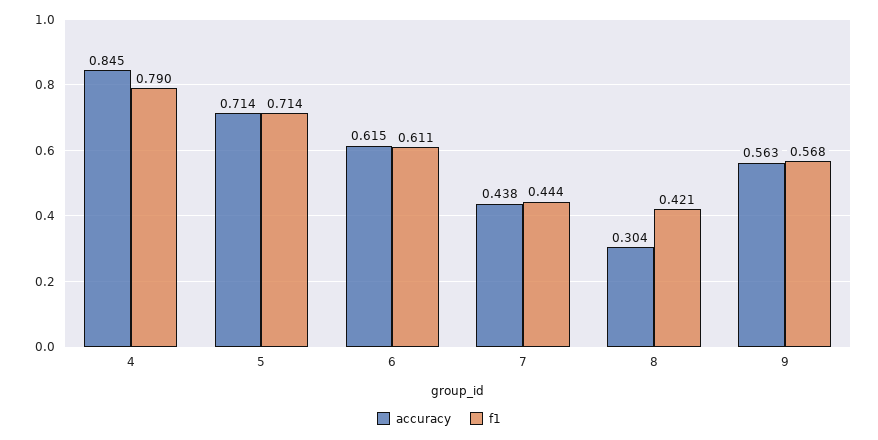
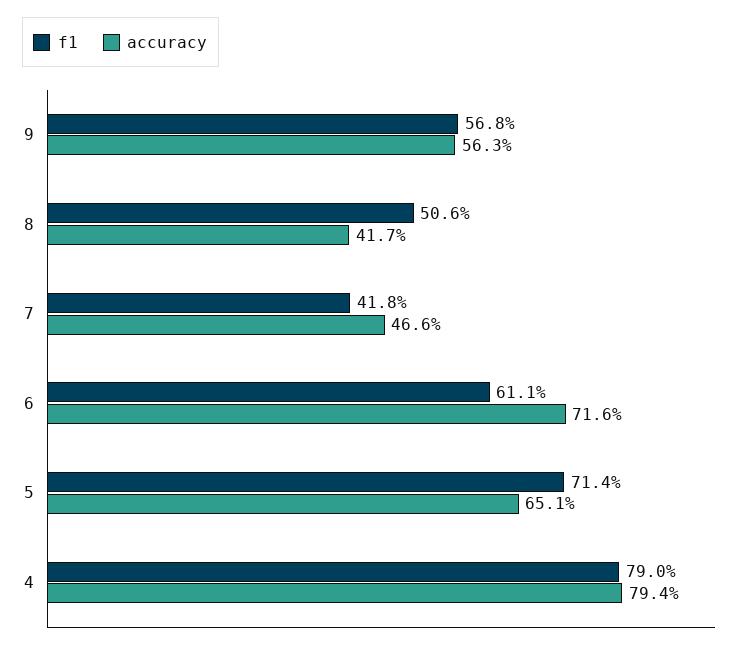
  {
    "accuracy": {
-     "4": 0.845,
+     "4": 0.794,
-     "5": 0.714,
+     "5": 0.651,
-     "6": 0.615,
+     "6": 0.716,
-     "7": 0.438,
+     "7": 0.466,
-     "8": 0.304,
+     "8": 0.417,
      "9": 0.563
    },
    "f1": {
      "4": 0.79,
      "5": 0.714,
      "6": 0.611,
-     "7": 0.444,
+     "7": 0.418,
-     "8": 0.421,
+     "8": 0.506,
      "9": 0.568
    }
  }

